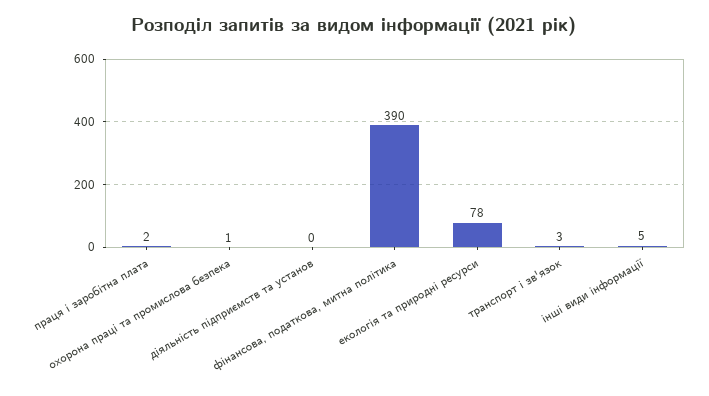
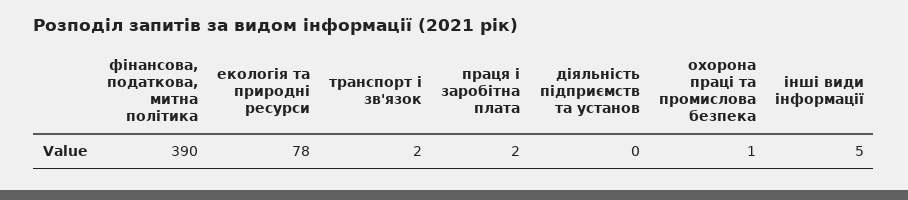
  {
    "праця і заробітна плата": 2,
    "охорона праці та промислова безпека": 1,
    "діяльність підприємств та установ": 0,
    "фінансова, податкова, митна політика": 390,
    "екологія та природні ресурси": 78,
-   "транспорт і зв'язок": 3,
+   "транспорт і зв'язок": 2,
    "інші види інформації": 5
  }

